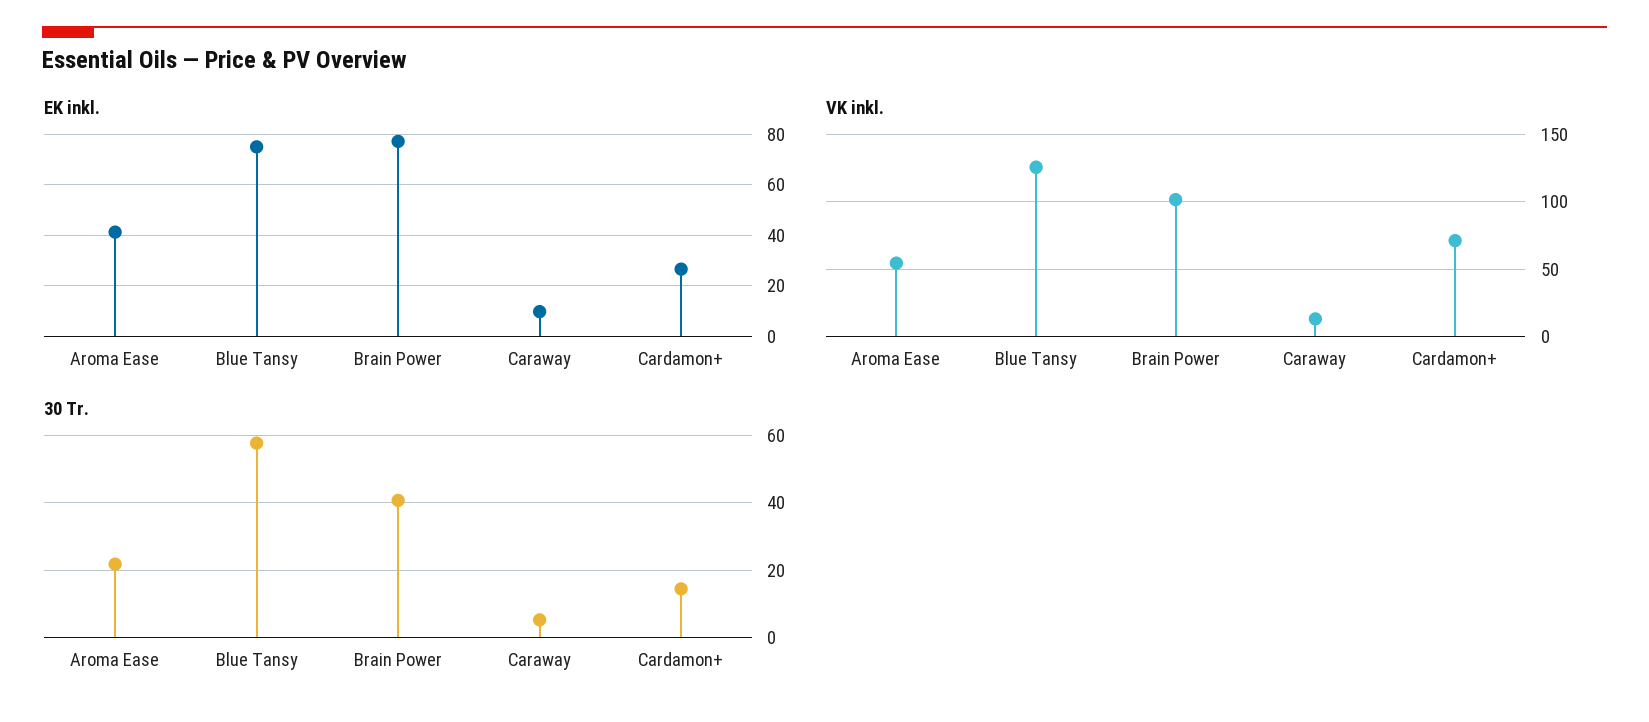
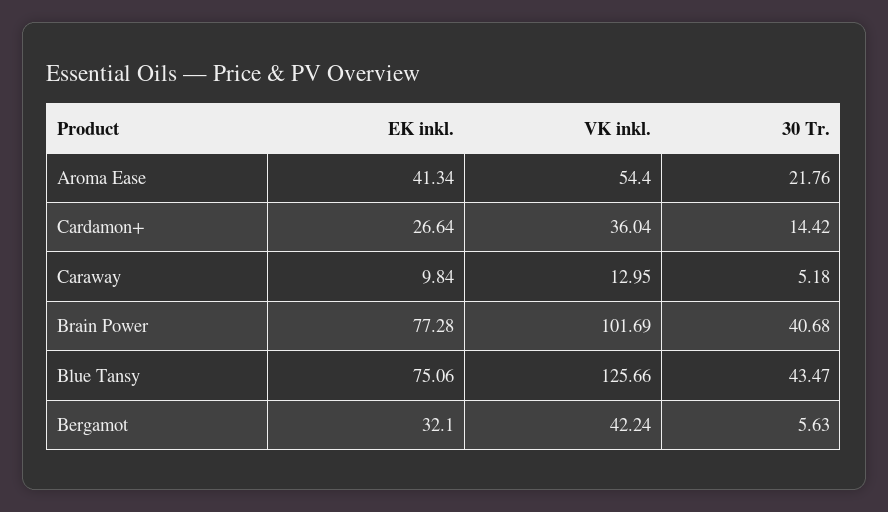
  {
    "EK inkl.": {
      "Aroma Ease": 41.34,
      "Blue Tansy": 75.06,
      "Brain Power": 77.28,
      "Caraway": 9.84,
-     "Cardamon+": 26.64
+     "Cardamon+": 26.64,
+     "Bergamot": 32.1
    },
    "VK inkl.": {
      "Aroma Ease": 54.4,
      "Blue Tansy": 125.66,
      "Brain Power": 101.69,
      "Caraway": 12.95,
-     "Cardamon+": 70
+     "Cardamon+": 36.04,
+     "Bergamot": 42.24
    },
    "30 Tr.": {
      "Aroma Ease": 21.76,
-     "Blue Tansy": 58,
+     "Blue Tansy": 43.47,
      "Brain Power": 40.68,
      "Caraway": 5.18,
-     "Cardamon+": 14.42
+     "Cardamon+": 14.42,
+     "Bergamot": 5.63
    }
  }

